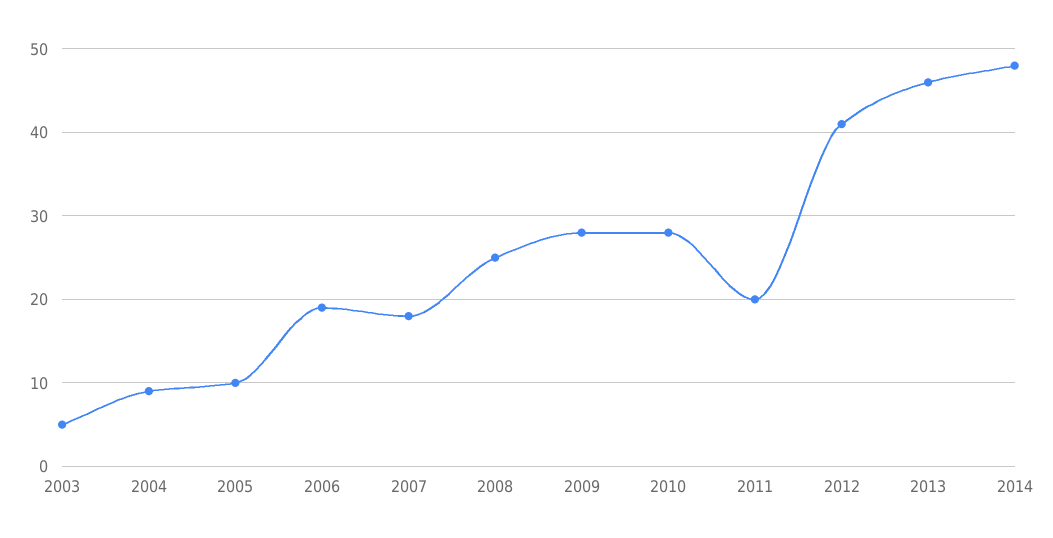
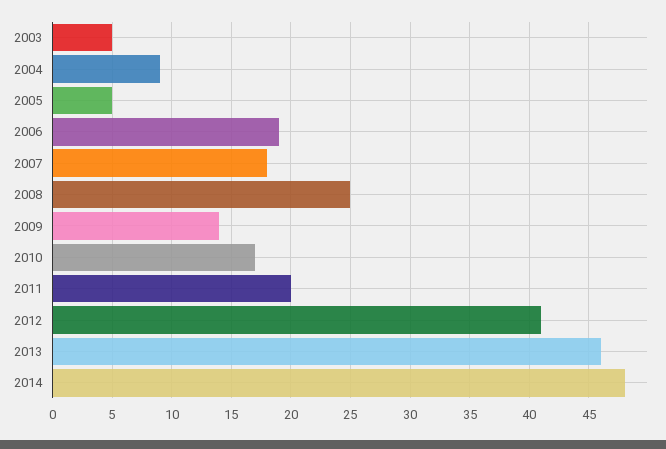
  {
    "2003": 5,
    "2004": 9,
-   "2005": 10,
+   "2005": 5,
    "2006": 19,
    "2007": 18,
    "2008": 25,
-   "2009": 28,
+   "2009": 14,
-   "2010": 28,
+   "2010": 17,
    "2011": 20,
    "2012": 41,
    "2013": 46,
    "2014": 48
  }

